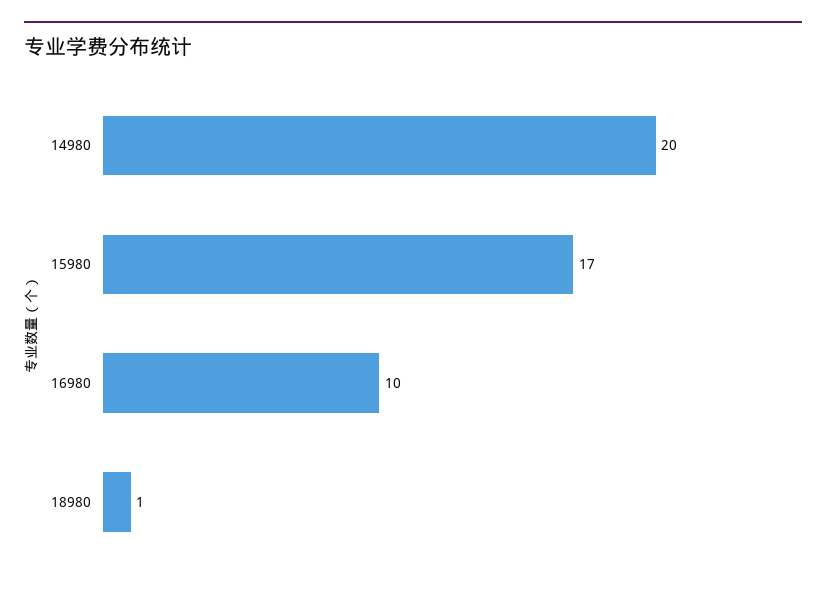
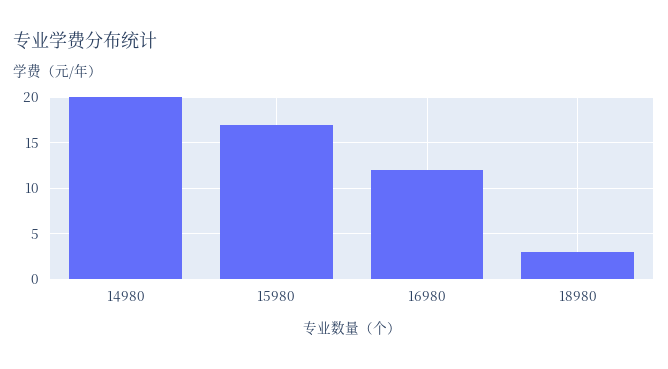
  {
    "14980": 20,
    "15980": 17,
-   "16980": 10,
+   "16980": 12,
-   "18980": 1
+   "18980": 3
  }

